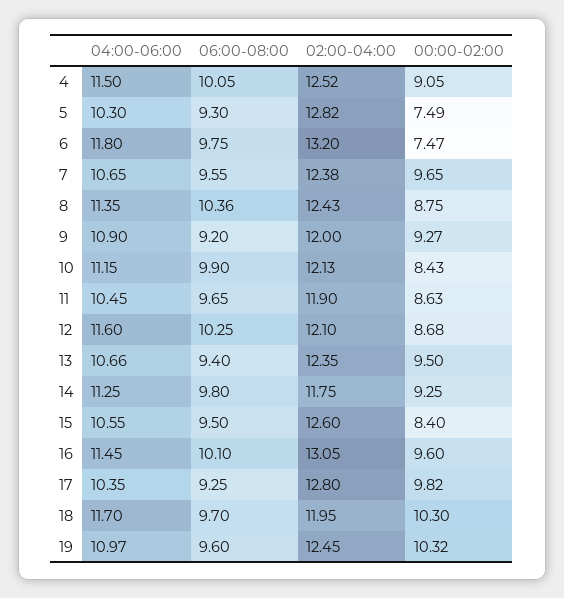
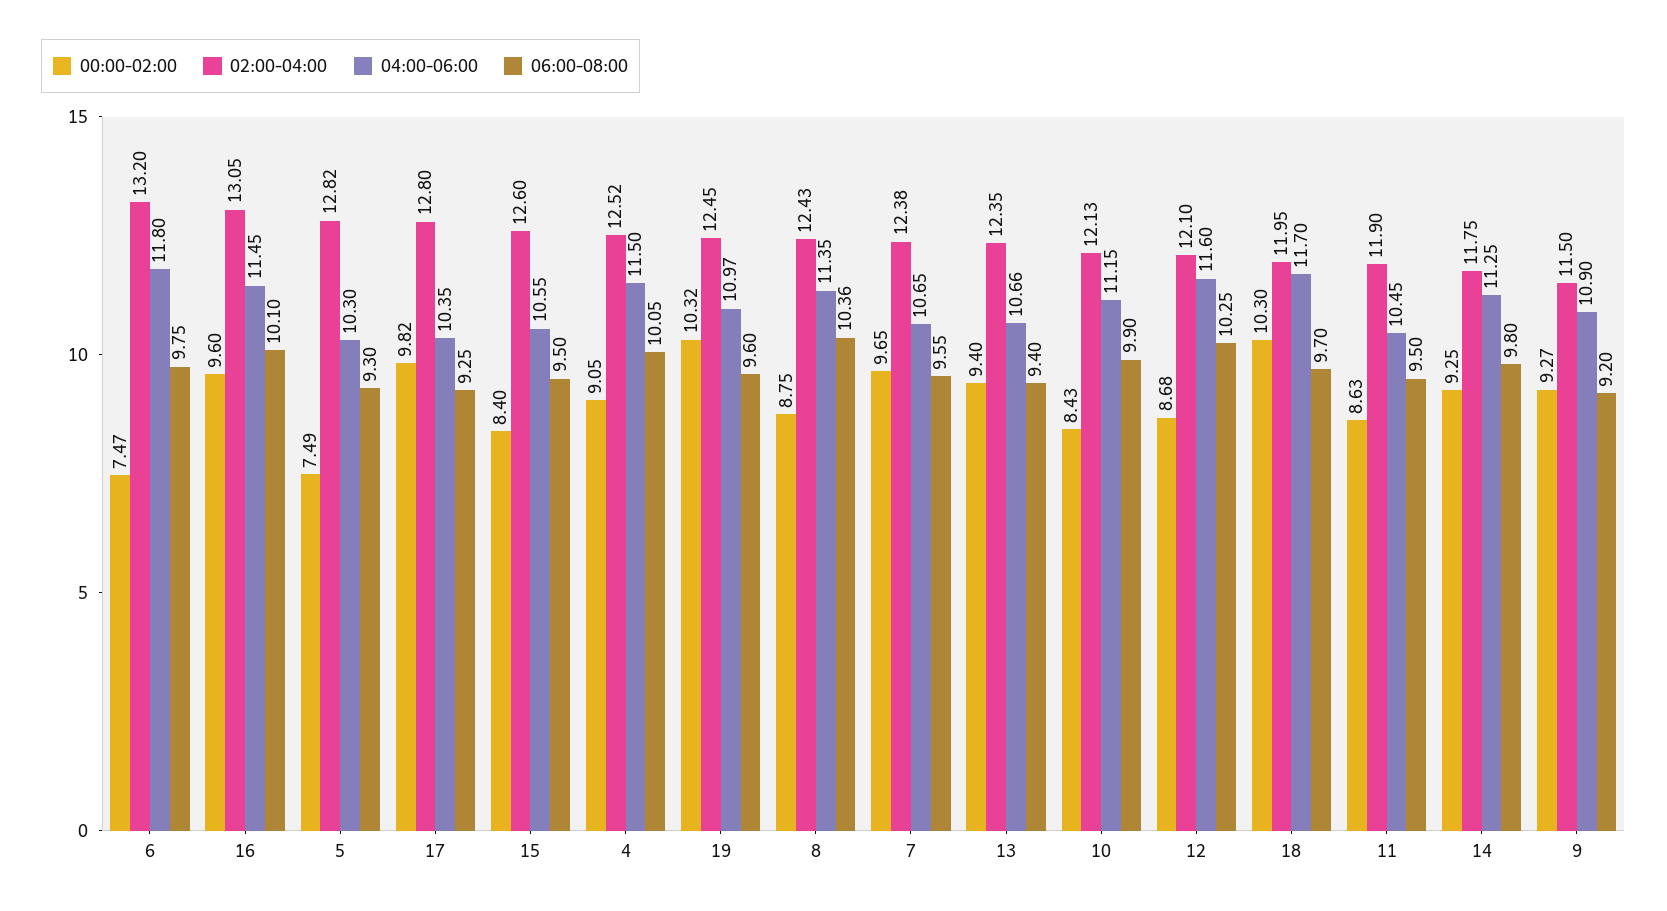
  {
    "04:00-06:00": {
      "4": 11.5,
      "5": 10.3,
      "6": 11.8,
      "7": 10.65,
      "8": 11.35,
      "9": 10.9,
      "10": 11.15,
      "11": 10.45,
      "12": 11.6,
      "13": 10.66,
      "14": 11.25,
      "15": 10.55,
      "16": 11.45,
      "17": 10.35,
      "18": 11.7,
      "19": 10.97
    },
    "06:00-08:00": {
      "4": 10.05,
      "5": 9.3,
      "6": 9.75,
      "7": 9.55,
      "8": 10.36,
      "9": 9.2,
      "10": 9.9,
-     "11": 9.65,
+     "11": 9.5,
      "12": 10.25,
      "13": 9.4,
      "14": 9.8,
      "15": 9.5,
      "16": 10.1,
      "17": 9.25,
      "18": 9.7,
      "19": 9.6
    },
    "02:00-04:00": {
      "4": 12.52,
      "5": 12.82,
      "6": 13.2,
      "7": 12.38,
      "8": 12.43,
-     "9": 12,
+     "9": 11.5,
      "10": 12.13,
      "11": 11.9,
      "12": 12.1,
      "13": 12.35,
      "14": 11.75,
      "15": 12.6,
      "16": 13.05,
      "17": 12.8,
      "18": 11.95,
      "19": 12.45
    },
    "00:00-02:00": {
      "4": 9.05,
      "5": 7.49,
      "6": 7.47,
      "7": 9.65,
      "8": 8.75,
      "9": 9.27,
      "10": 8.43,
      "11": 8.63,
      "12": 8.68,
-     "13": 9.5,
+     "13": 9.4,
      "14": 9.25,
      "15": 8.4,
      "16": 9.6,
      "17": 9.82,
      "18": 10.3,
      "19": 10.32
    }
  }

